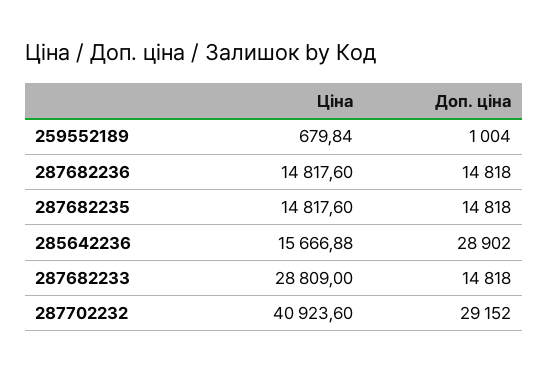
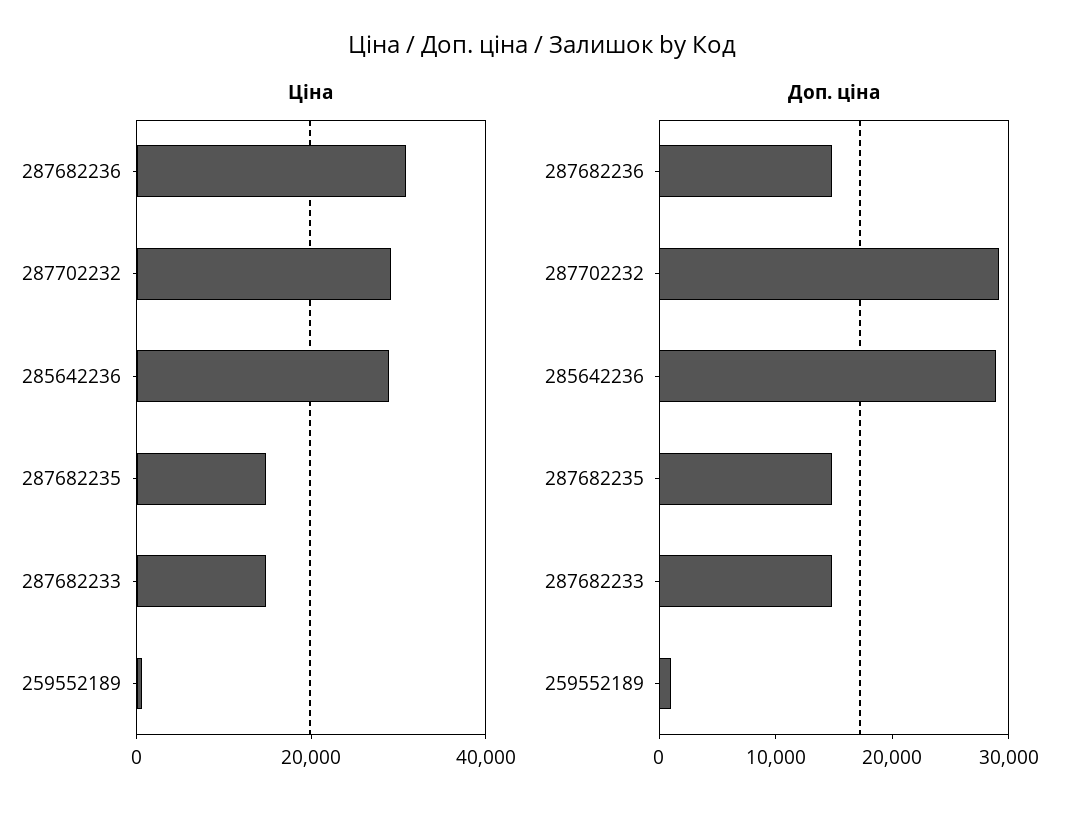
  {
    "Ціна": {
      "259552189": 679.84,
-     "287682236": 14817.6,
+     "287682236": 30000,
      "287682235": 14817.6,
-     "285642236": 15666.88,
+     "285642236": 30000,
-     "287682233": 28809,
+     "287682233": 15000,
-     "287702232": 40923.6
+     "287702232": 30000
    },
    "Доп. ціна": {
      "259552189": 1004,
      "287682236": 14818,
      "287682235": 14818,
      "285642236": 28902,
      "287682233": 14818,
      "287702232": 29152
    }
  }

